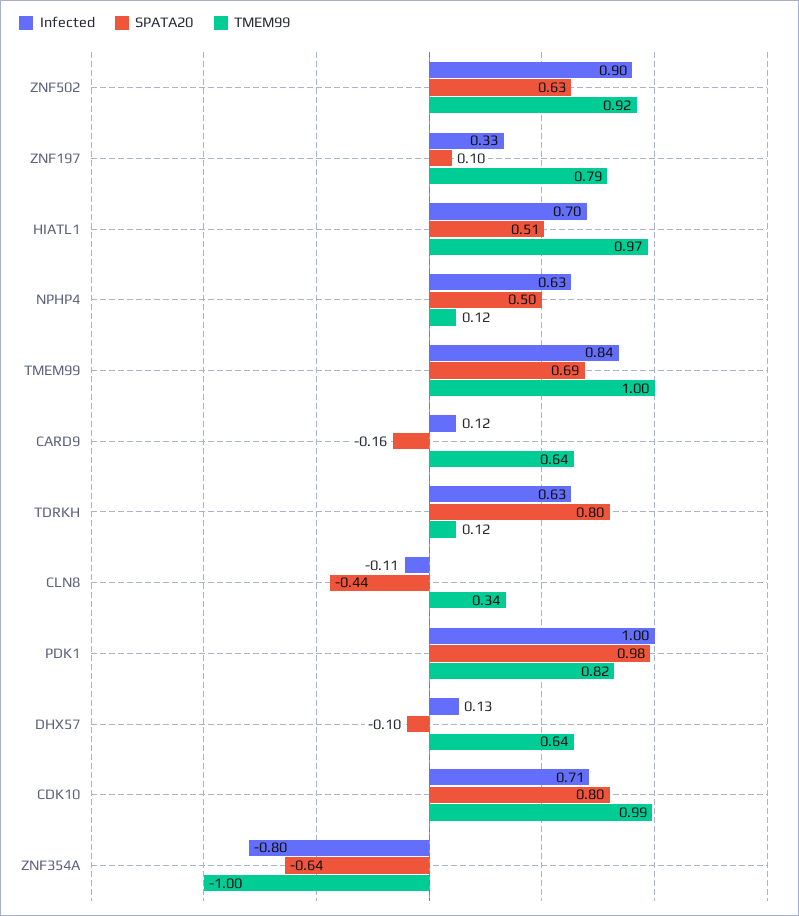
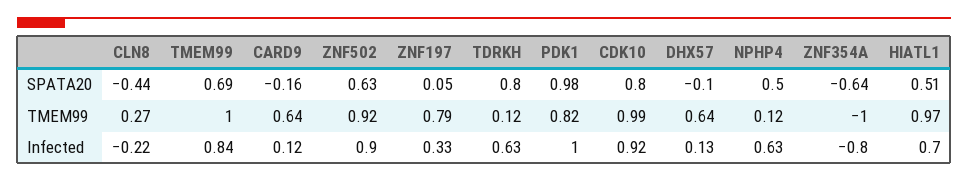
  {
    "Infected": {
      "ZNF502": 0.9,
      "ZNF197": 0.33,
      "HIATL1": 0.7,
      "NPHP4": 0.63,
      "TMEM99": 0.84,
      "CARD9": 0.12,
      "TDRKH": 0.63,
-     "CLN8": -0.11,
+     "CLN8": -0.22,
      "PDK1": 1,
      "DHX57": 0.13,
-     "CDK10": 0.71,
+     "CDK10": 0.92,
      "ZNF354A": -0.8
    },
    "SPATA20": {
      "ZNF502": 0.63,
-     "ZNF197": 0.1,
+     "ZNF197": 0.05,
      "HIATL1": 0.51,
      "NPHP4": 0.5,
      "TMEM99": 0.69,
      "CARD9": -0.16,
      "TDRKH": 0.8,
      "CLN8": -0.44,
      "PDK1": 0.98,
      "DHX57": -0.1,
      "CDK10": 0.8,
      "ZNF354A": -0.64
    },
    "TMEM99": {
      "ZNF502": 0.92,
      "ZNF197": 0.79,
      "HIATL1": 0.97,
      "NPHP4": 0.12,
      "TMEM99": 1,
      "CARD9": 0.64,
      "TDRKH": 0.12,
-     "CLN8": 0.34,
+     "CLN8": 0.27,
      "PDK1": 0.82,
      "DHX57": 0.64,
      "CDK10": 0.99,
      "ZNF354A": -1
    }
  }

